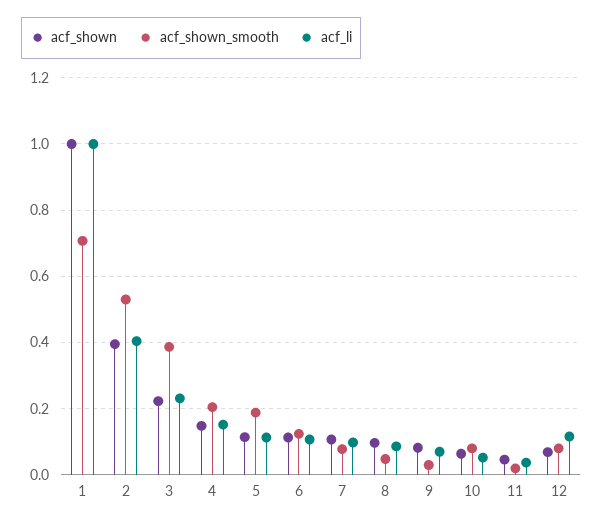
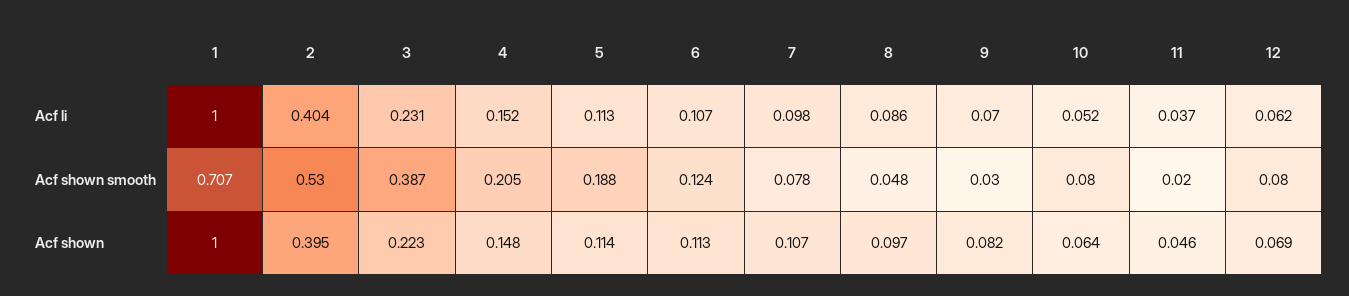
  {
    "acf_shown": {
      "1": 1,
      "2": 0.395,
      "3": 0.223,
      "4": 0.148,
      "5": 0.114,
      "6": 0.113,
      "7": 0.107,
      "8": 0.097,
      "9": 0.082,
      "10": 0.064,
      "11": 0.046,
      "12": 0.069
    },
    "acf_shown_smooth": {
      "1": 0.707,
      "2": 0.53,
      "3": 0.387,
      "4": 0.205,
      "5": 0.188,
      "6": 0.124,
      "7": 0.078,
      "8": 0.048,
      "9": 0.03,
      "10": 0.08,
      "11": 0.02,
      "12": 0.08
    },
    "acf_li": {
      "1": 1,
      "2": 0.404,
      "3": 0.231,
      "4": 0.152,
      "5": 0.113,
      "6": 0.107,
      "7": 0.098,
      "8": 0.086,
      "9": 0.07,
      "10": 0.052,
      "11": 0.037,
-     "12": 0.12
+     "12": 0.062
    }
  }

